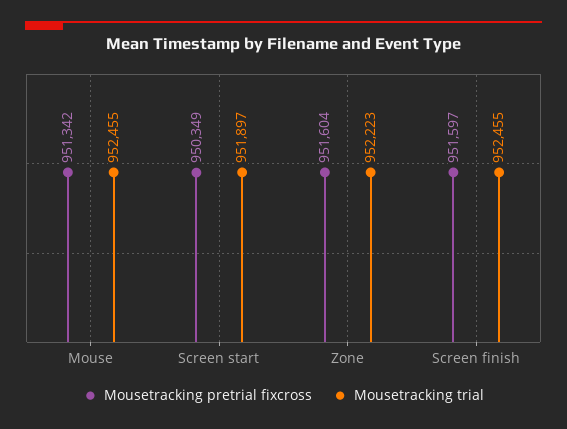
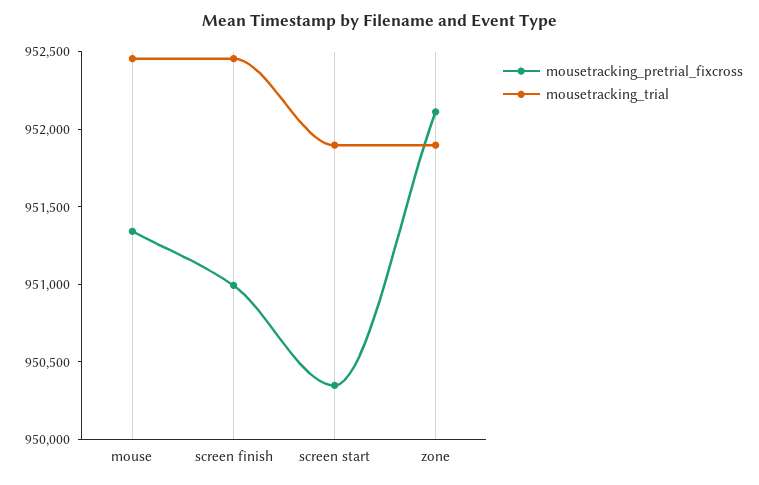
  {
    "Mousetracking pretrial fixcross": {
      "Mouse": 951342,
      "Screen start": 950349,
-     "Zone": 951604,
+     "Zone": 952100,
-     "Screen finish": 951597
+     "Screen finish": 951000
    },
    "Mousetracking trial": {
      "Mouse": 952455,
      "Screen start": 951897,
-     "Zone": 952223,
+     "Zone": 951900,
      "Screen finish": 952455
    }
  }

